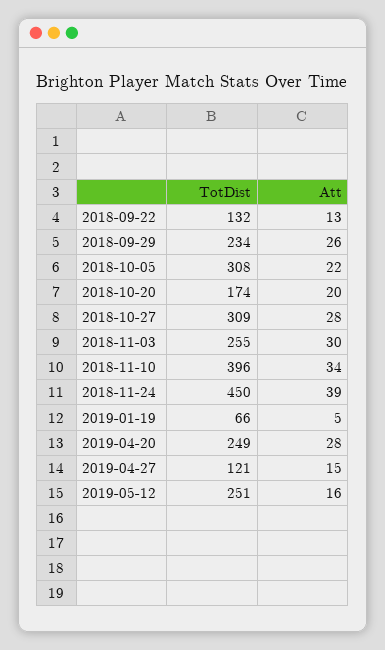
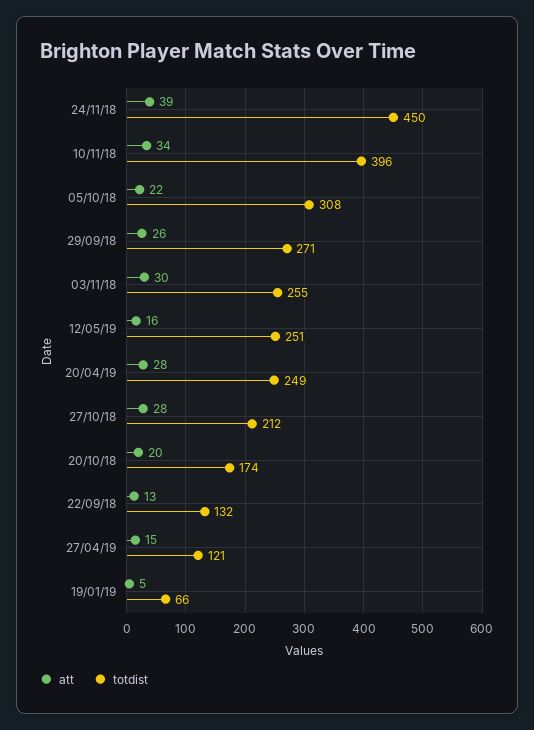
  {
    "TotDist": {
      "2018-09-22": 132,
-     "2018-09-29": 234,
+     "2018-09-29": 271,
      "2018-10-05": 308,
      "2018-10-20": 174,
-     "2018-10-27": 309,
+     "2018-10-27": 212,
      "2018-11-03": 255,
      "2018-11-10": 396,
      "2018-11-24": 450,
      "2019-01-19": 66,
      "2019-04-20": 249,
      "2019-04-27": 121,
      "2019-05-12": 251
    },
    "Att": {
      "2018-09-22": 13,
      "2018-09-29": 26,
      "2018-10-05": 22,
      "2018-10-20": 20,
      "2018-10-27": 28,
      "2018-11-03": 30,
      "2018-11-10": 34,
      "2018-11-24": 39,
      "2019-01-19": 5,
      "2019-04-20": 28,
      "2019-04-27": 15,
      "2019-05-12": 16
    }
  }

